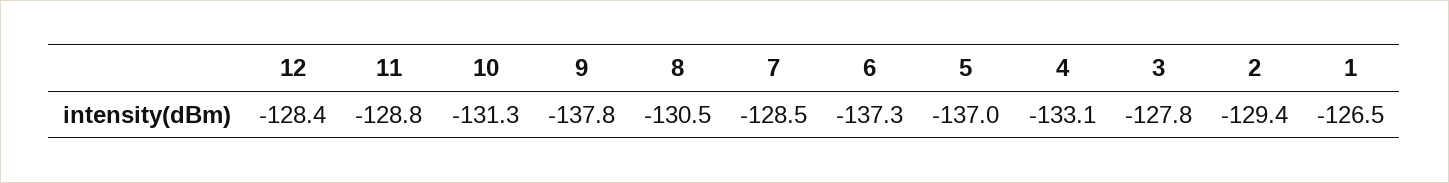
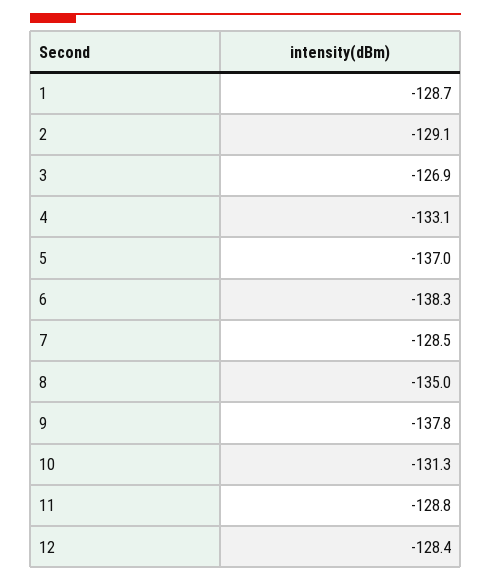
  {
    "12": -128.4,
    "11": -128.8,
    "10": -131.3,
    "9": -137.8,
-   "8": -130.5,
+   "8": -135,
    "7": -128.5,
-   "6": -137.3,
+   "6": -138.3,
    "5": -137,
    "4": -133.1,
-   "3": -127.8,
+   "3": -126.9,
-   "2": -129.4,
+   "2": -129.1,
-   "1": -126.5
+   "1": -128.7
  }

